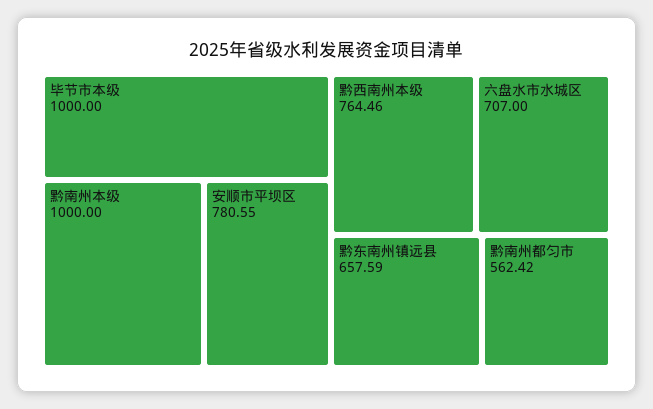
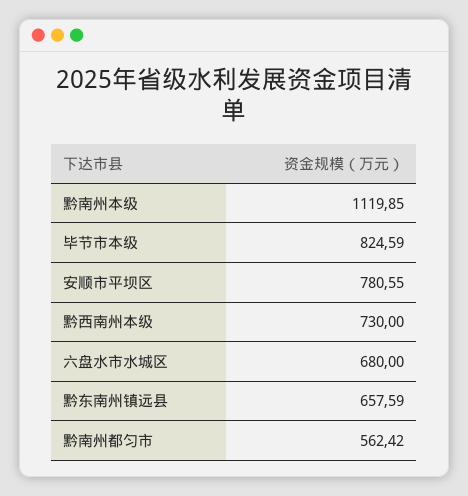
  {
-   "毕节市本级": 1000,
+   "毕节市本级": 824.59,
-   "黔南州本级": 1000,
+   "黔南州本级": 1119.85,
    "安顺市平坝区": 780.55,
-   "黔西南州本级": 764.46,
+   "黔西南州本级": 730,
-   "六盘水市水城区": 707,
+   "六盘水市水城区": 680,
    "黔东南州镇远县": 657.59,
    "黔南州都匀市": 562.42
  }

